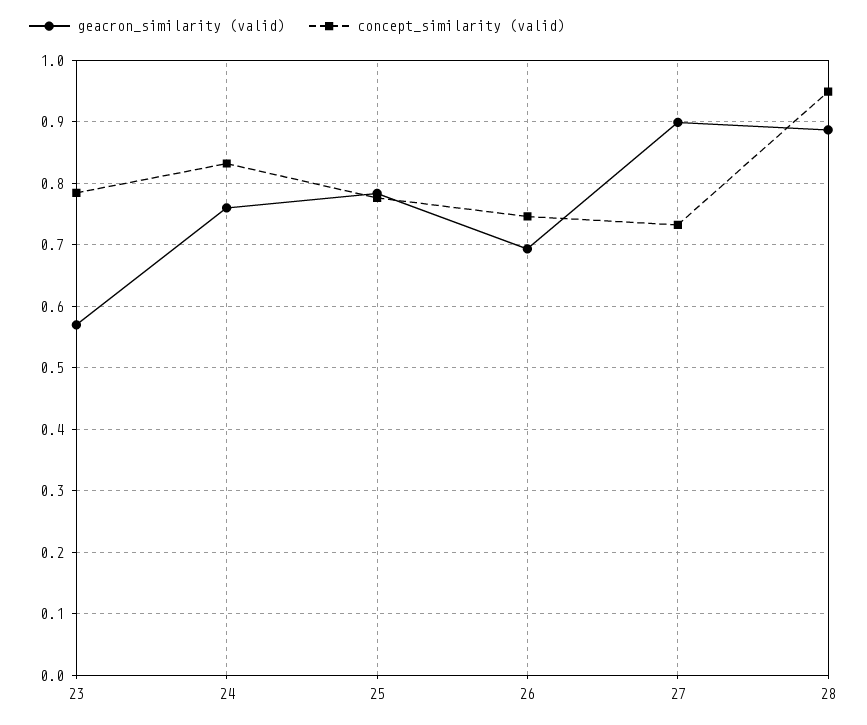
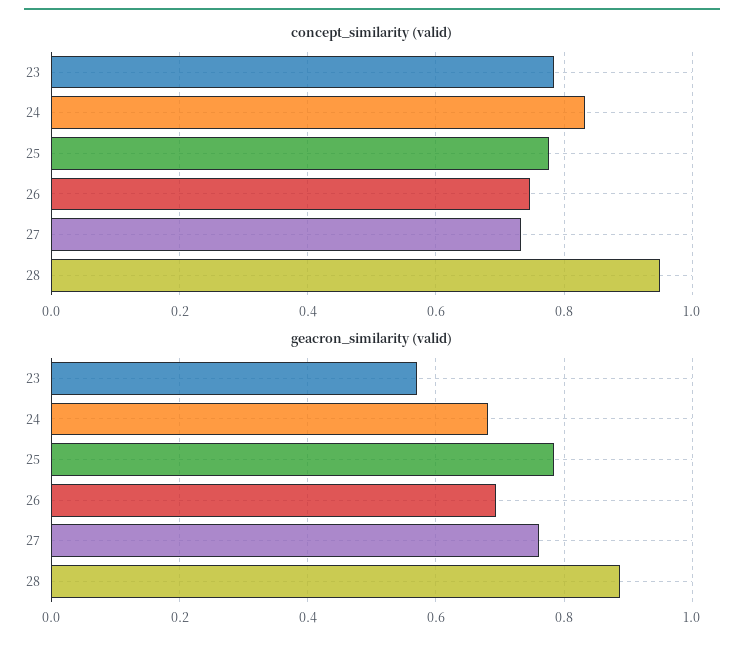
  {
    "geacron_similarity (valid)": {
      "23": 0.57,
-     "24": 0.76,
+     "24": 0.68,
      "25": 0.78,
      "26": 0.69,
-     "27": 0.9,
+     "27": 0.76,
      "28": 0.89
    },
    "concept_similarity (valid)": {
      "23": 0.78,
      "24": 0.83,
      "25": 0.78,
      "26": 0.75,
      "27": 0.73,
      "28": 0.95
    }
  }

